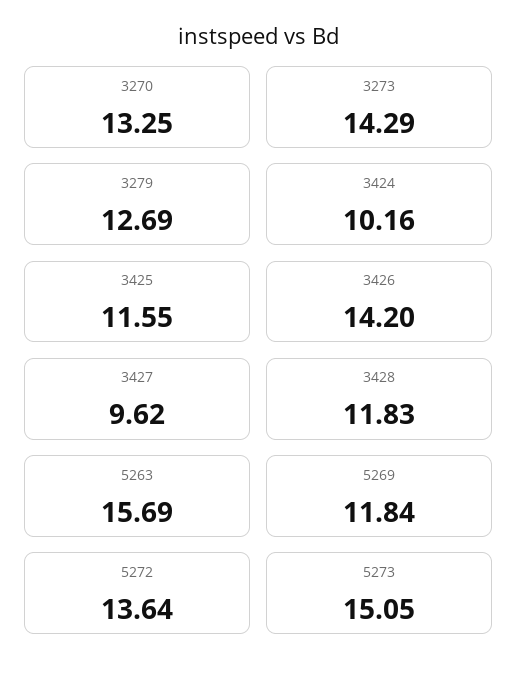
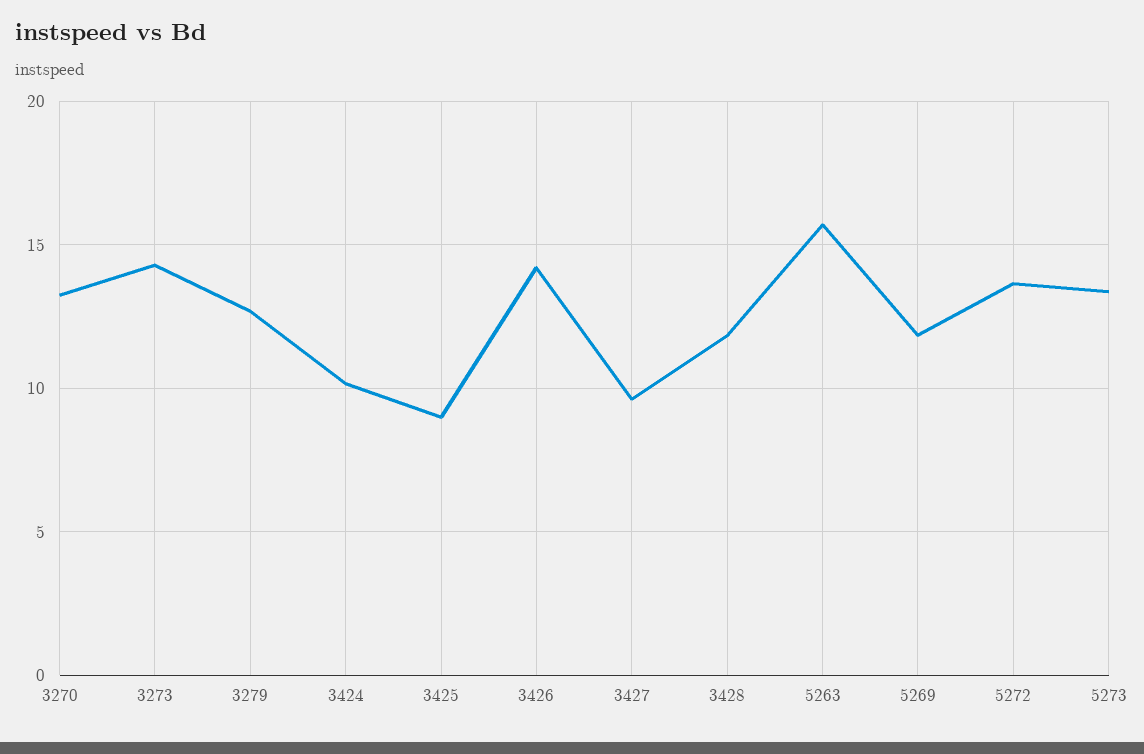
  {
    "3270": 13.25,
    "3273": 14.29,
    "3279": 12.69,
    "3424": 10.16,
-   "3425": 11.55,
+   "3425": 9,
    "3426": 14.2,
    "3427": 9.62,
    "3428": 11.83,
    "5263": 15.69,
    "5269": 11.84,
    "5272": 13.64,
-   "5273": 15.05
+   "5273": 13.5
  }

